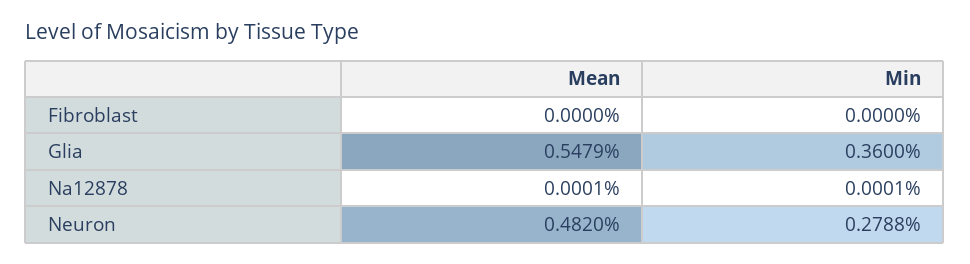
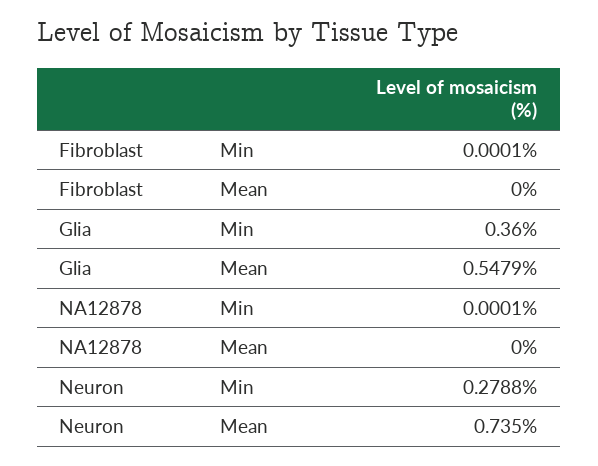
  {
    "Mean": {
      "Fibroblast": 0,
      "Glia": 0.5479,
-     "Na12878": 0.0001,
+     "Na12878": 0,
-     "Neuron": 0.482
+     "Neuron": 0.735
    },
    "Min": {
-     "Fibroblast": 0,
+     "Fibroblast": 0.0001,
      "Glia": 0.36,
      "Na12878": 0.0001,
      "Neuron": 0.2788
    }
  }

